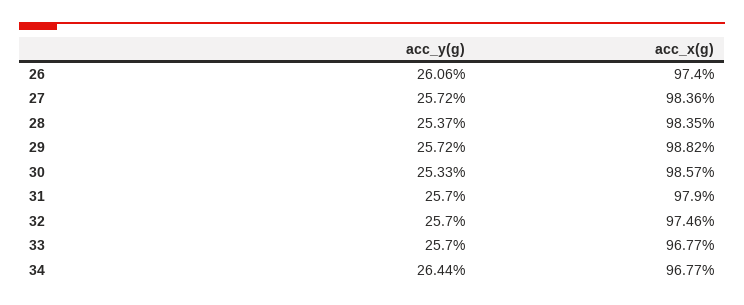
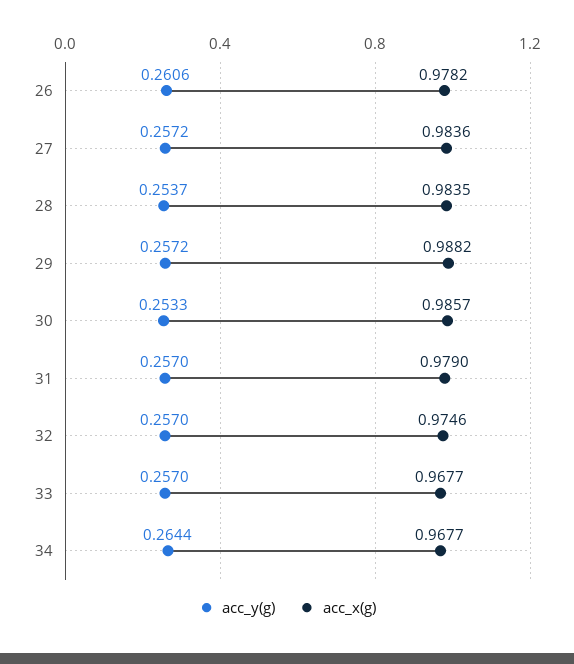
  {
    "acc_y(g)": {
      "26": 0.2606,
      "27": 0.2572,
      "28": 0.2537,
      "29": 0.2572,
      "30": 0.2533,
      "31": 0.257,
      "32": 0.257,
      "33": 0.257,
      "34": 0.2644
    },
    "acc_x(g)": {
-     "26": 0.974,
+     "26": 0.9782,
      "27": 0.9836,
      "28": 0.9835,
      "29": 0.9882,
      "30": 0.9857,
      "31": 0.979,
      "32": 0.9746,
      "33": 0.9677,
      "34": 0.9677
    }
  }

